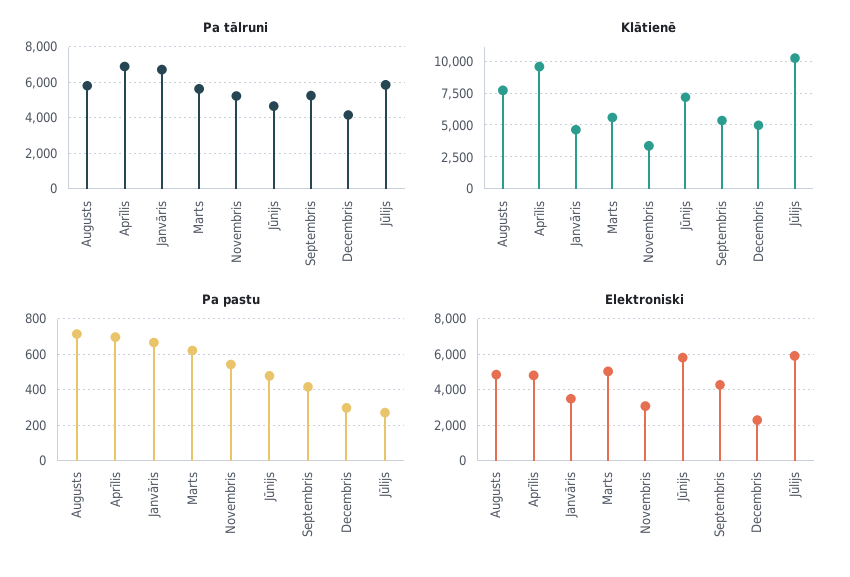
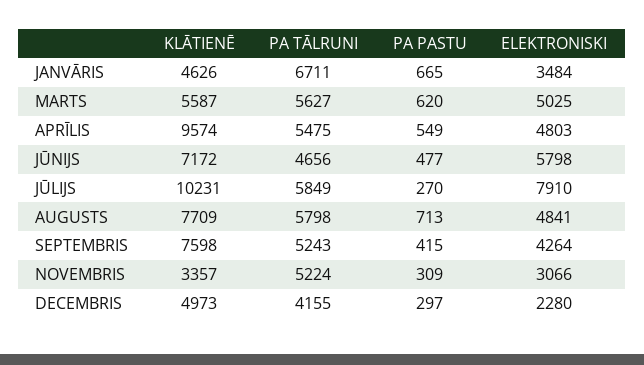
  {
    "Pa tālruni": {
      "Augusts": 5798,
-     "Aprīlis": 7000,
+     "Aprīlis": 5475,
      "Janvāris": 6711,
      "Marts": 5627,
      "Novembris": 5224,
      "Jūnijs": 4656,
      "Septembris": 5243,
      "Decembris": 4155,
      "Jūlijs": 5849
    },
    "Klātienē": {
      "Augusts": 7709,
      "Aprīlis": 9574,
      "Janvāris": 4626,
      "Marts": 5587,
      "Novembris": 3357,
      "Jūnijs": 7172,
-     "Septembris": 5500,
+     "Septembris": 7598,
      "Decembris": 4973,
      "Jūlijs": 10231
    },
    "Pa pastu": {
      "Augusts": 713,
-     "Aprīlis": 700,
+     "Aprīlis": 549,
      "Janvāris": 665,
      "Marts": 620,
-     "Novembris": 550,
+     "Novembris": 309,
      "Jūnijs": 477,
      "Septembris": 415,
      "Decembris": 297,
      "Jūlijs": 270
    },
    "Elektroniski": {
      "Augusts": 4841,
      "Aprīlis": 4803,
      "Janvāris": 3484,
      "Marts": 5025,
      "Novembris": 3066,
      "Jūnijs": 5798,
      "Septembris": 4264,
      "Decembris": 2280,
-     "Jūlijs": 6000
+     "Jūlijs": 7910
    }
  }

